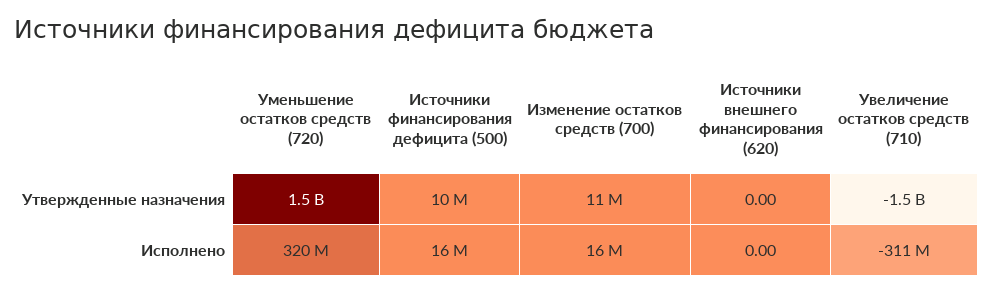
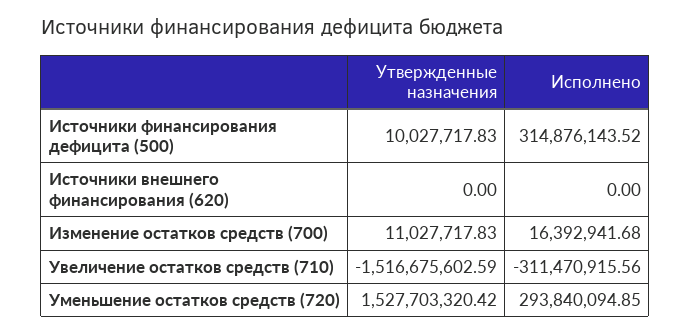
  {
    "Уменьшение остатков средств (720)": {
      "Утвержденные назначения": 1527703320.42,
-     "Исполнено": 320000000
+     "Исполнено": 293840094.85
    },
    "Источники финансирования дефицита (500)": {
      "Утвержденные назначения": 10027717.83,
-     "Исполнено": 16000000
+     "Исполнено": 314876143.52
    },
    "Изменение остатков средств (700)": {
      "Утвержденные назначения": 11027717.83,
      "Исполнено": 16392941.68
    },
    "Источники внешнего финансирования (620)": {
      "Утвержденные назначения": 0,
      "Исполнено": 0
    },
    "Увеличение остатков средств (710)": {
      "Утвержденные назначения": -1516675602.59,
      "Исполнено": -311470915.56
    }
  }

